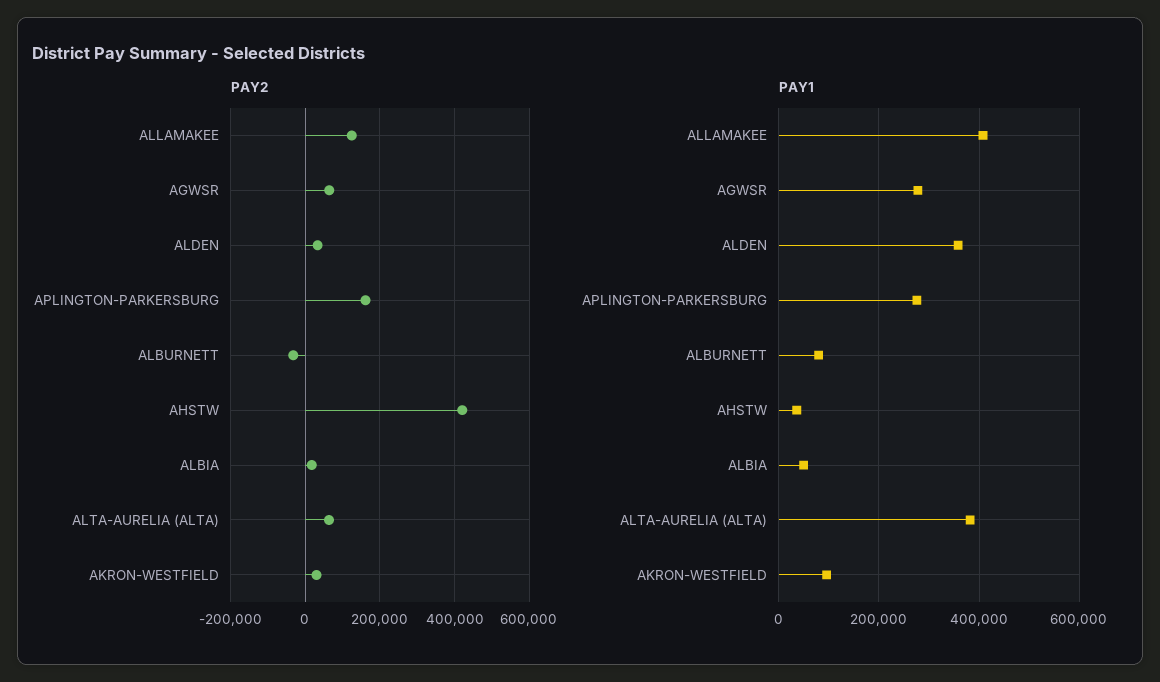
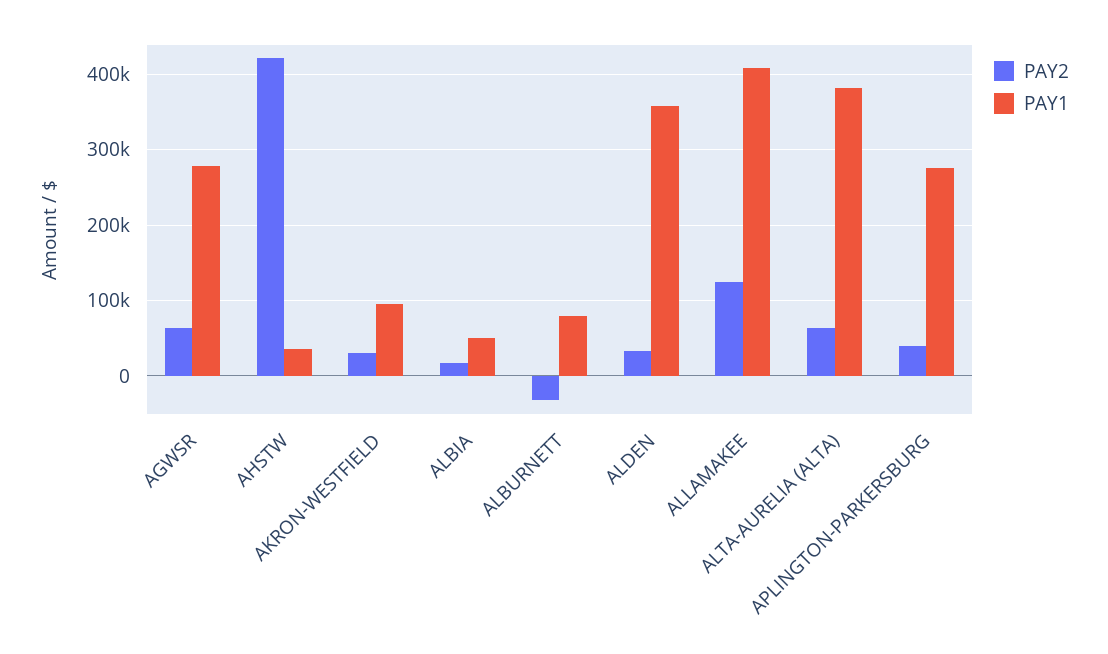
  {
    "PAY2": {
      "ALLAMAKEE": 120000,
      "AGWSR": 60000,
      "ALDEN": 30000,
-     "APLINGTON-PARKERSBURG": 160000,
+     "APLINGTON-PARKERSBURG": 40000,
      "ALBURNETT": -30000,
      "AHSTW": 420000,
      "ALBIA": 20000,
      "ALTA-AURELIA (ALTA)": 60000,
      "AKRON-WESTFIELD": 30000
    },
    "PAY1": {
      "ALLAMAKEE": 410000,
      "AGWSR": 280000,
      "ALDEN": 360000,
      "APLINGTON-PARKERSBURG": 280000,
      "ALBURNETT": 80000,
      "AHSTW": 40000,
      "ALBIA": 50000,
      "ALTA-AURELIA (ALTA)": 380000,
      "AKRON-WESTFIELD": 100000
    }
  }

